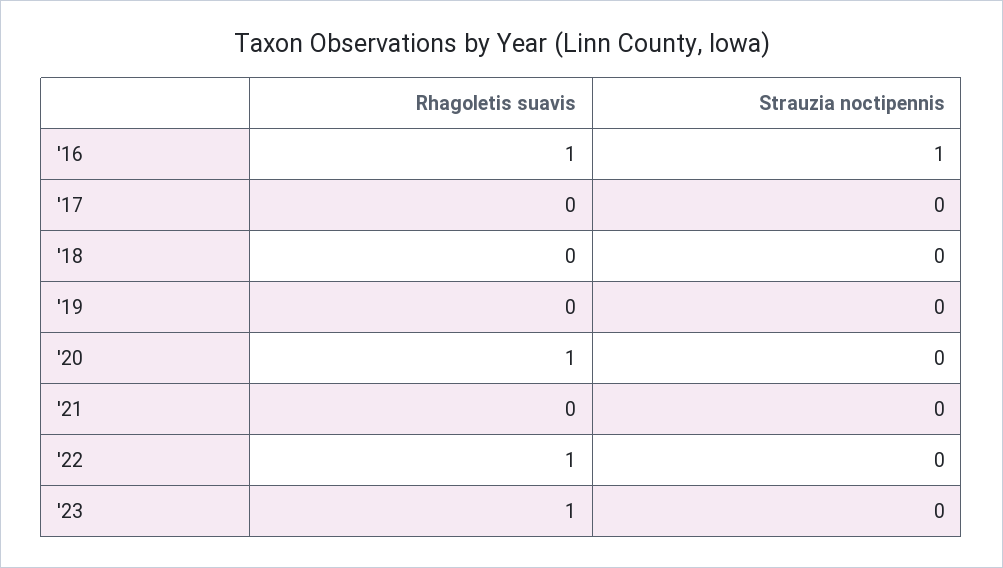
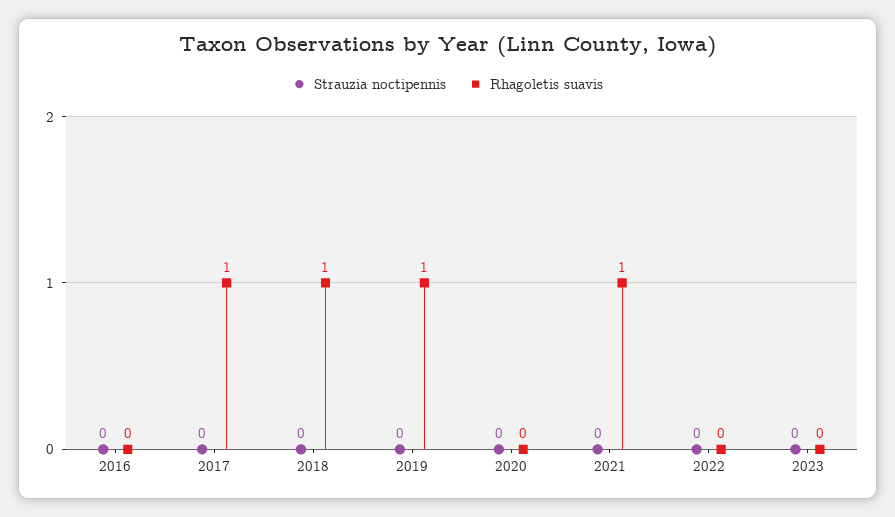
  {
    "Rhagoletis suavis": {
-     "'16": 1,
+     "'16": 0,
-     "'17": 0,
+     "'17": 1,
-     "'18": 0,
+     "'18": 1,
-     "'19": 0,
+     "'19": 1,
-     "'20": 1,
+     "'20": 0,
-     "'21": 0,
+     "'21": 1,
-     "'22": 1,
+     "'22": 0,
-     "'23": 1
+     "'23": 0
    },
    "Strauzia noctipennis": {
-     "'16": 1,
+     "'16": 0,
      "'17": 0,
      "'18": 0,
      "'19": 0,
      "'20": 0,
      "'21": 0,
      "'22": 0,
      "'23": 0
    }
  }

